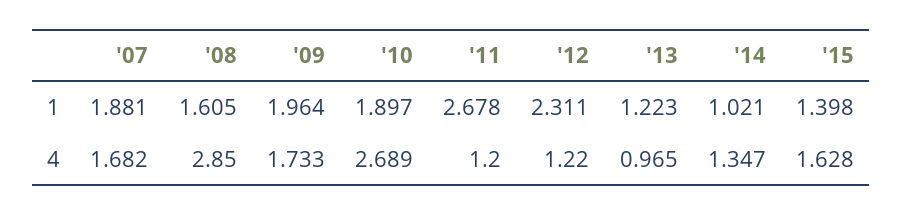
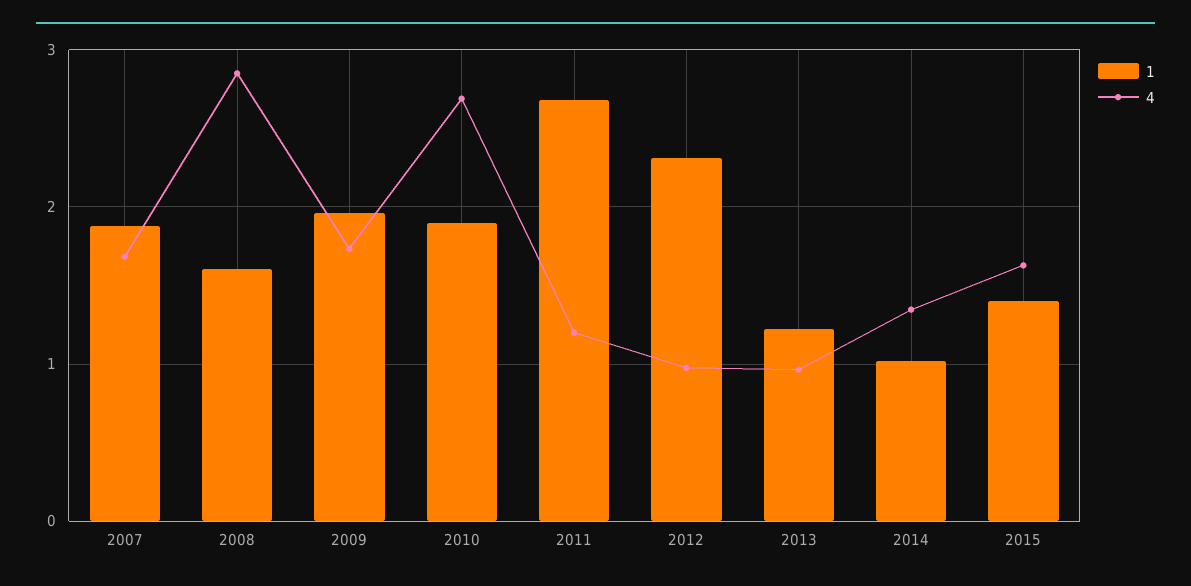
  {
    "1": {
      "'07": 1.881,
      "'08": 1.605,
      "'09": 1.964,
      "'10": 1.897,
      "'11": 2.678,
      "'12": 2.311,
      "'13": 1.223,
      "'14": 1.021,
      "'15": 1.398
    },
    "4": {
      "'07": 1.682,
      "'08": 2.85,
      "'09": 1.733,
      "'10": 2.689,
      "'11": 1.2,
-     "'12": 1.22,
+     "'12": 1,
      "'13": 0.965,
      "'14": 1.347,
      "'15": 1.628
    }
  }

